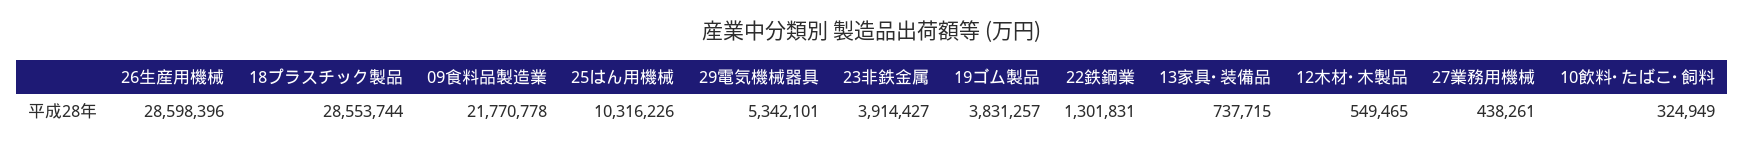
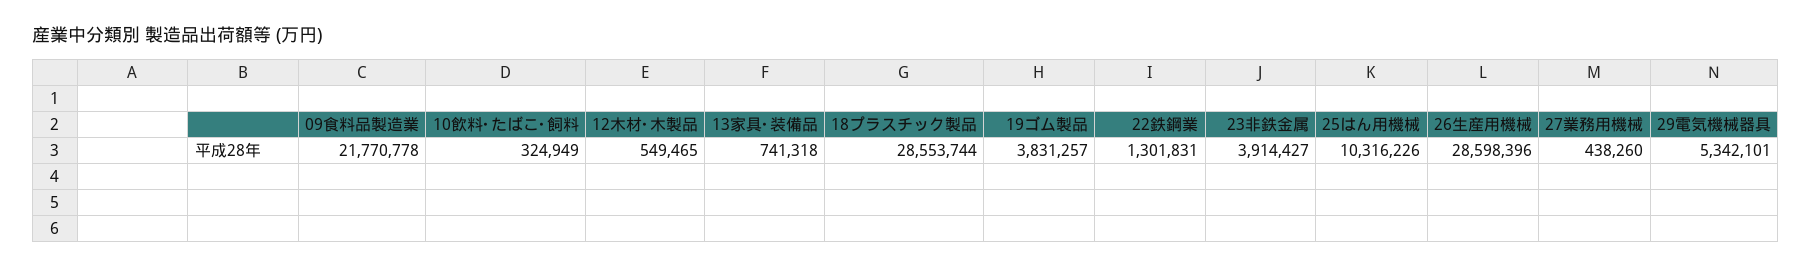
  {
    "26生産用機械": 28598396,
    "18プラスチック製品": 28553744,
    "09食料品製造業": 21770778,
    "25はん用機械": 10316226,
    "29電気機械器具": 5342101,
    "23非鉄金属": 3914427,
    "19ゴム製品": 3831257,
    "22鉄鋼業": 1301831,
-   "13家具･装備品": 737715,
+   "13家具･装備品": 741318,
    "12木材･木製品": 549465,
-   "27業務用機械": 438261,
+   "27業務用機械": 438260,
    "10飲料･たばこ･飼料": 324949
  }

